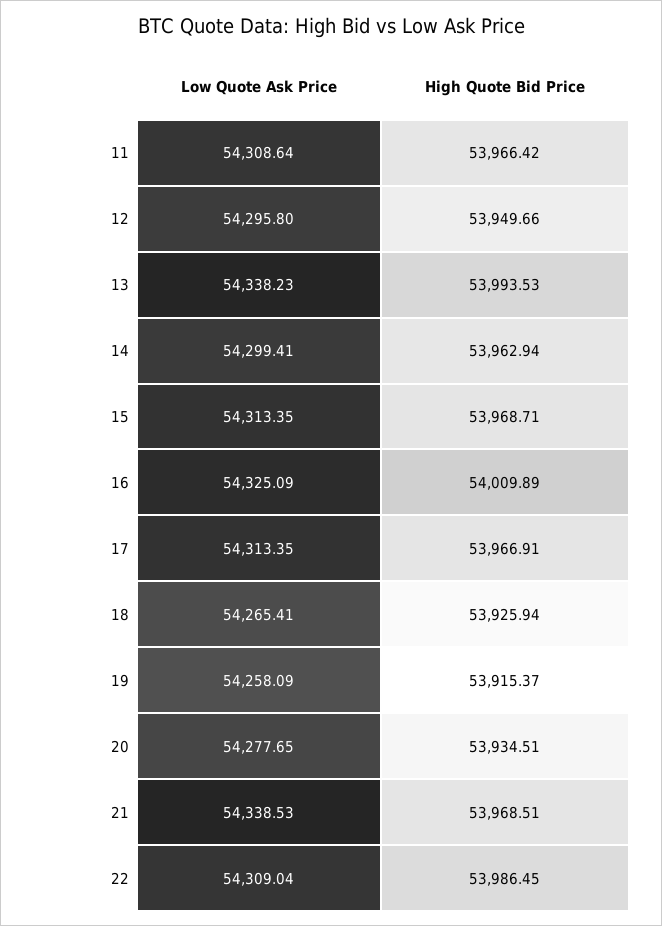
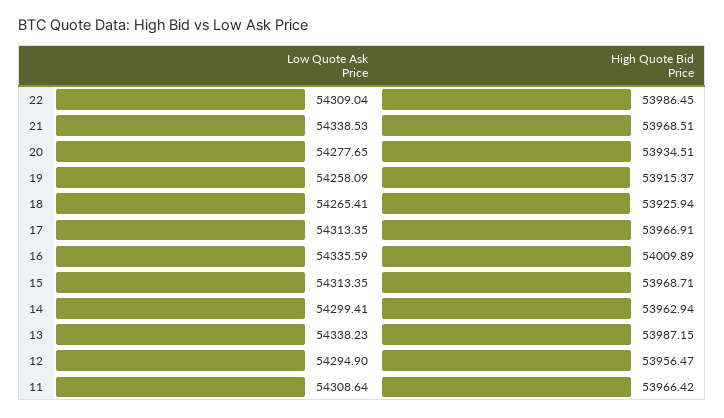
  {
    "Low Quote Ask Price": {
      "11": 54308.64,
-     "12": 54295.8,
+     "12": 54294.9,
      "13": 54338.23,
      "14": 54299.41,
      "15": 54313.35,
-     "16": 54325.09,
+     "16": 54335.59,
      "17": 54313.35,
      "18": 54265.41,
      "19": 54258.09,
      "20": 54277.65,
      "21": 54338.53,
      "22": 54309.04
    },
    "High Quote Bid Price": {
      "11": 53966.42,
-     "12": 53949.66,
+     "12": 53956.47,
-     "13": 53993.53,
+     "13": 53987.15,
      "14": 53962.94,
      "15": 53968.71,
      "16": 54009.89,
      "17": 53966.91,
      "18": 53925.94,
      "19": 53915.37,
      "20": 53934.51,
      "21": 53968.51,
      "22": 53986.45
    }
  }

